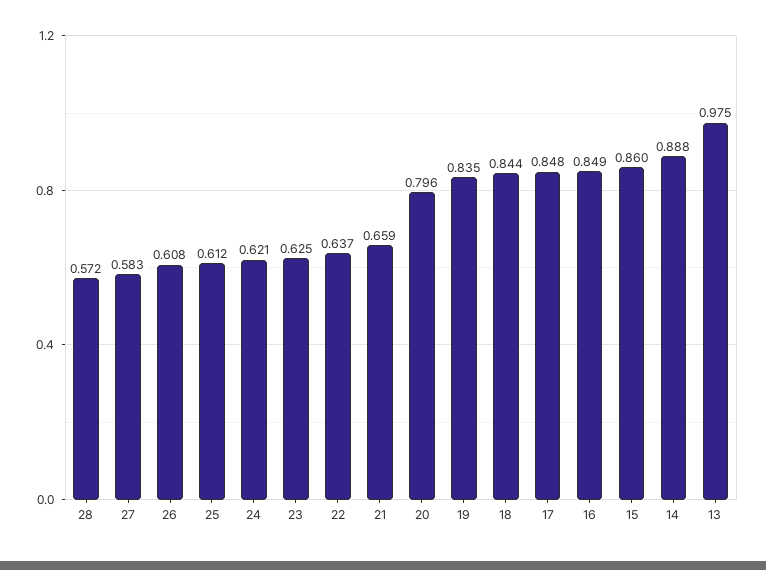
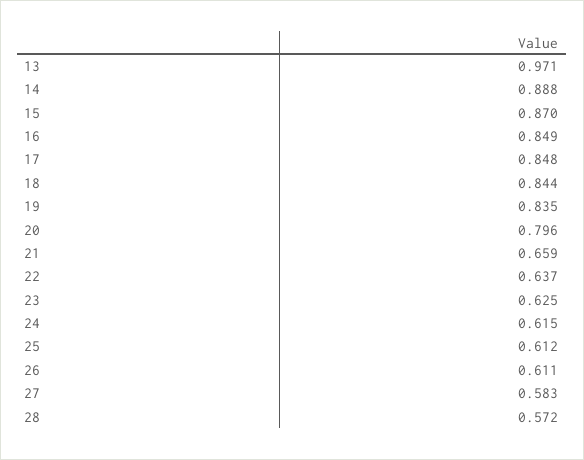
  {
    "28": 0.572,
    "27": 0.583,
-   "26": 0.608,
+   "26": 0.611,
    "25": 0.612,
-   "24": 0.621,
+   "24": 0.615,
    "23": 0.625,
    "22": 0.637,
    "21": 0.659,
    "20": 0.796,
    "19": 0.835,
    "18": 0.844,
    "17": 0.848,
    "16": 0.849,
-   "15": 0.86,
+   "15": 0.87,
    "14": 0.888,
-   "13": 0.975
+   "13": 0.971
  }

